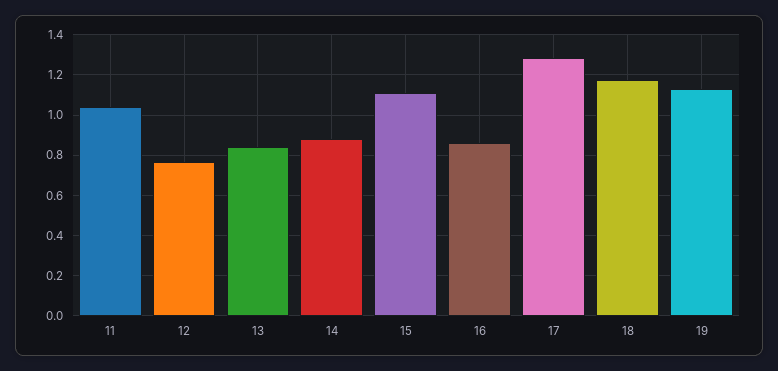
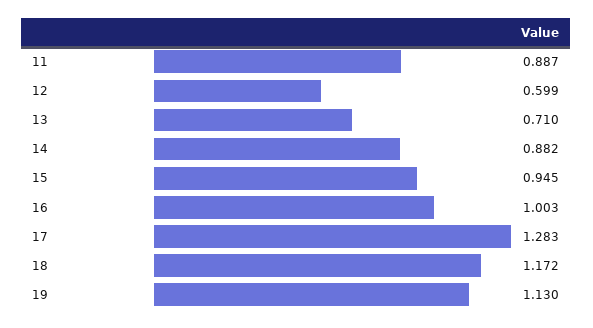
  {
-   "11": 1.05,
+   "11": 0.887,
-   "12": 0.75,
+   "12": 0.599,
-   "13": 0.85,
+   "13": 0.71,
    "14": 0.882,
-   "15": 1.1,
+   "15": 0.945,
-   "16": 0.85,
+   "16": 1.003,
    "17": 1.283,
    "18": 1.172,
    "19": 1.13
  }

